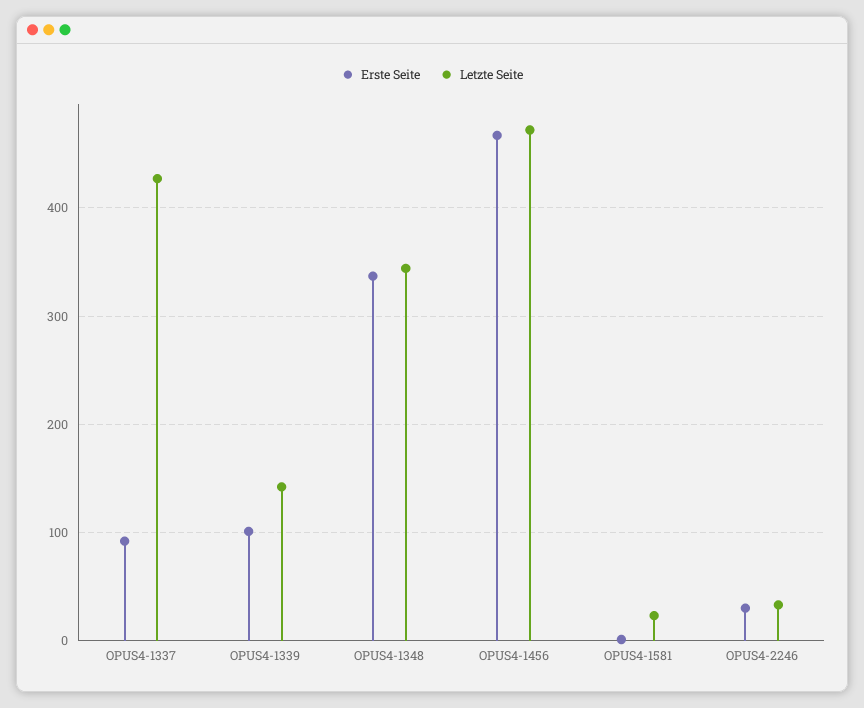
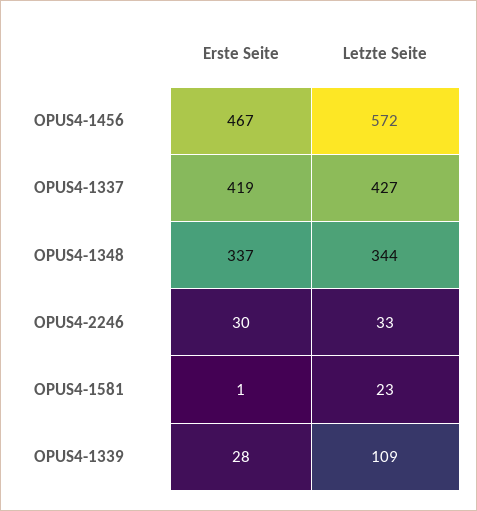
  {
    "Erste Seite": {
-     "OPUS4-1337": 90,
+     "OPUS4-1337": 419,
-     "OPUS4-1339": 100,
+     "OPUS4-1339": 28,
      "OPUS4-1348": 337,
      "OPUS4-1456": 467,
      "OPUS4-1581": 1,
      "OPUS4-2246": 30
    },
    "Letzte Seite": {
      "OPUS4-1337": 427,
-     "OPUS4-1339": 140,
+     "OPUS4-1339": 109,
      "OPUS4-1348": 344,
-     "OPUS4-1456": 470,
+     "OPUS4-1456": 572,
      "OPUS4-1581": 23,
      "OPUS4-2246": 33
    }
  }

